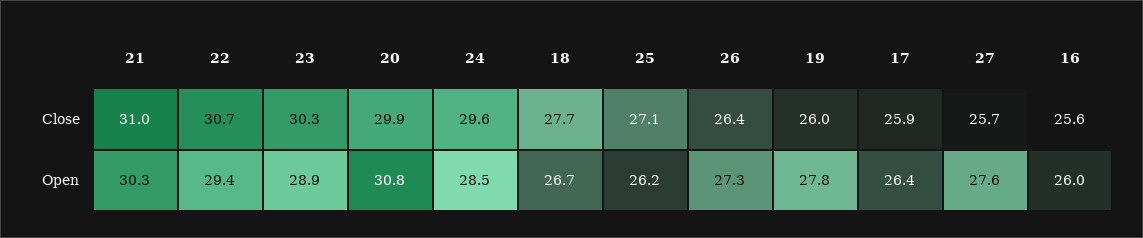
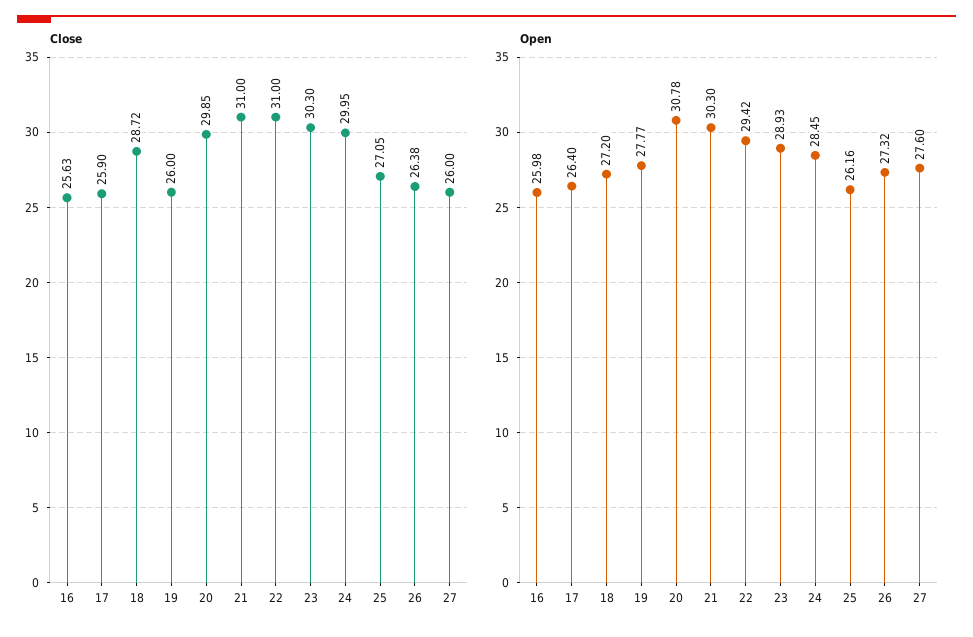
  {
    "Close": {
      "21": 31,
-     "22": 30.7,
+     "22": 31,
      "23": 30.3,
      "20": 29.85,
-     "24": 29.6,
+     "24": 29.95,
-     "18": 27.7,
+     "18": 28.72,
      "25": 27.05,
      "26": 26.38,
      "19": 26,
      "17": 25.9,
-     "27": 25.7,
+     "27": 26,
      "16": 25.63
    },
    "Open": {
      "21": 30.3,
      "22": 29.42,
      "23": 28.93,
      "20": 30.78,
      "24": 28.45,
-     "18": 26.7,
+     "18": 27.2,
      "25": 26.16,
      "26": 27.32,
      "19": 27.77,
      "17": 26.4,
      "27": 27.6,
      "16": 25.98
    }
  }

